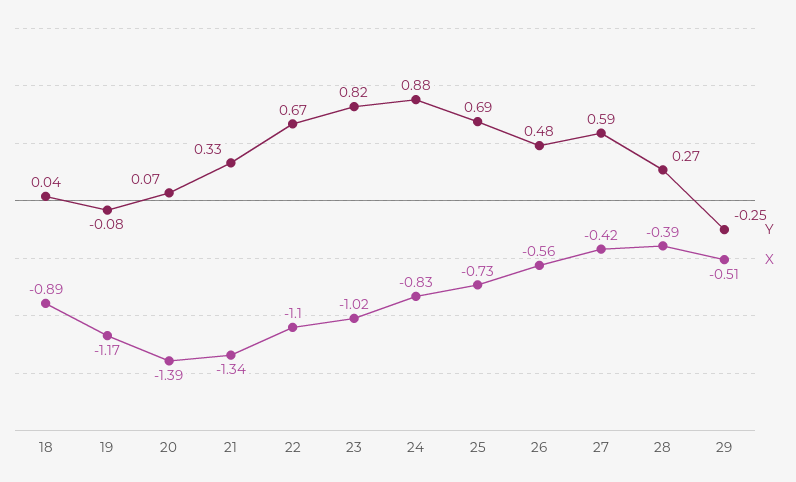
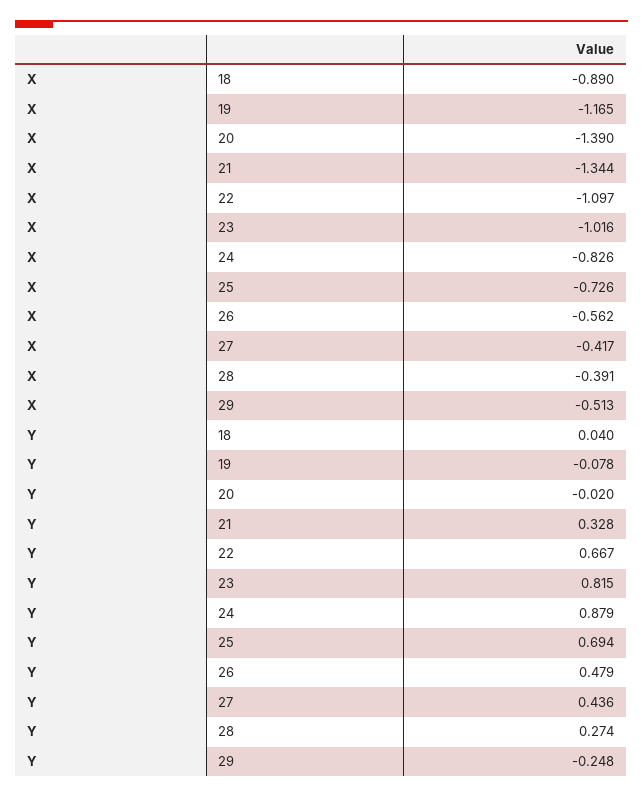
  {
    "Y": {
      "18": 0.04,
      "19": -0.078,
-     "20": 0.07,
+     "20": -0.02,
      "21": 0.328,
      "22": 0.667,
      "23": 0.815,
      "24": 0.879,
      "25": 0.694,
      "26": 0.479,
-     "27": 0.59,
+     "27": 0.436,
      "28": 0.274,
      "29": -0.248
    },
    "X": {
      "18": -0.89,
      "19": -1.165,
      "20": -1.39,
      "21": -1.344,
      "22": -1.097,
      "23": -1.016,
      "24": -0.826,
      "25": -0.726,
      "26": -0.562,
      "27": -0.417,
      "28": -0.391,
      "29": -0.513
    }
  }

